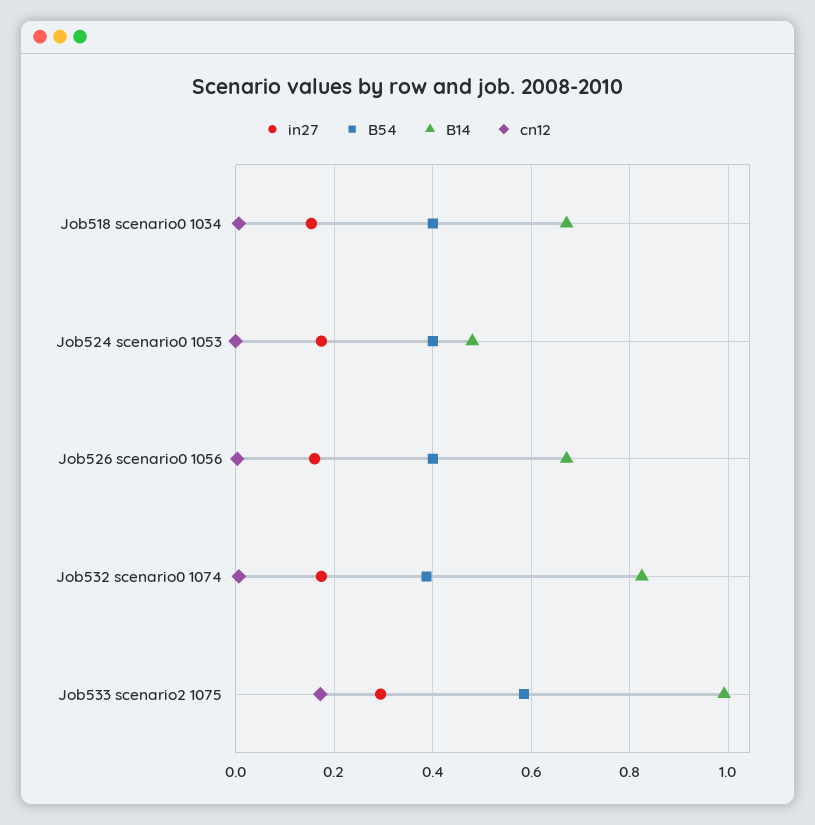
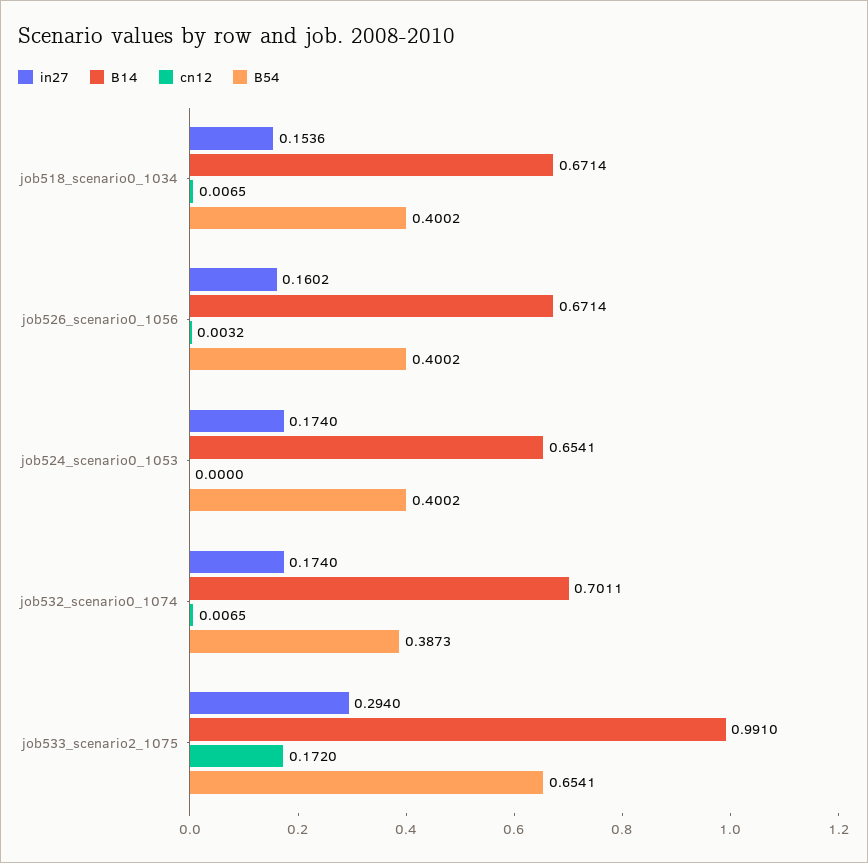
  {
    "in27": {
      "Job518 scenario0 1034": 0.1536,
      "Job524 scenario0 1053": 0.174,
      "Job526 scenario0 1056": 0.1602,
      "Job532 scenario0 1074": 0.174,
      "Job533 scenario2 1075": 0.294
    },
    "B54": {
      "Job518 scenario0 1034": 0.4002,
      "Job524 scenario0 1053": 0.4002,
      "Job526 scenario0 1056": 0.4002,
      "Job532 scenario0 1074": 0.3873,
-     "Job533 scenario2 1075": 0.58
+     "Job533 scenario2 1075": 0.6541
    },
    "B14": {
      "Job518 scenario0 1034": 0.6714,
-     "Job524 scenario0 1053": 0.48,
+     "Job524 scenario0 1053": 0.6541,
      "Job526 scenario0 1056": 0.6714,
-     "Job532 scenario0 1074": 0.82,
+     "Job532 scenario0 1074": 0.7011,
      "Job533 scenario2 1075": 0.991
    },
    "cn12": {
      "Job518 scenario0 1034": 0.0065,
      "Job524 scenario0 1053": 0,
      "Job526 scenario0 1056": 0.0032,
      "Job532 scenario0 1074": 0.0065,
      "Job533 scenario2 1075": 0.172
    }
  }

